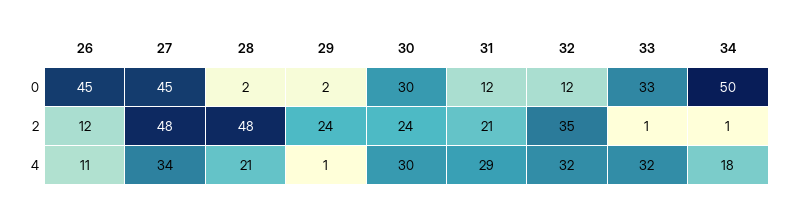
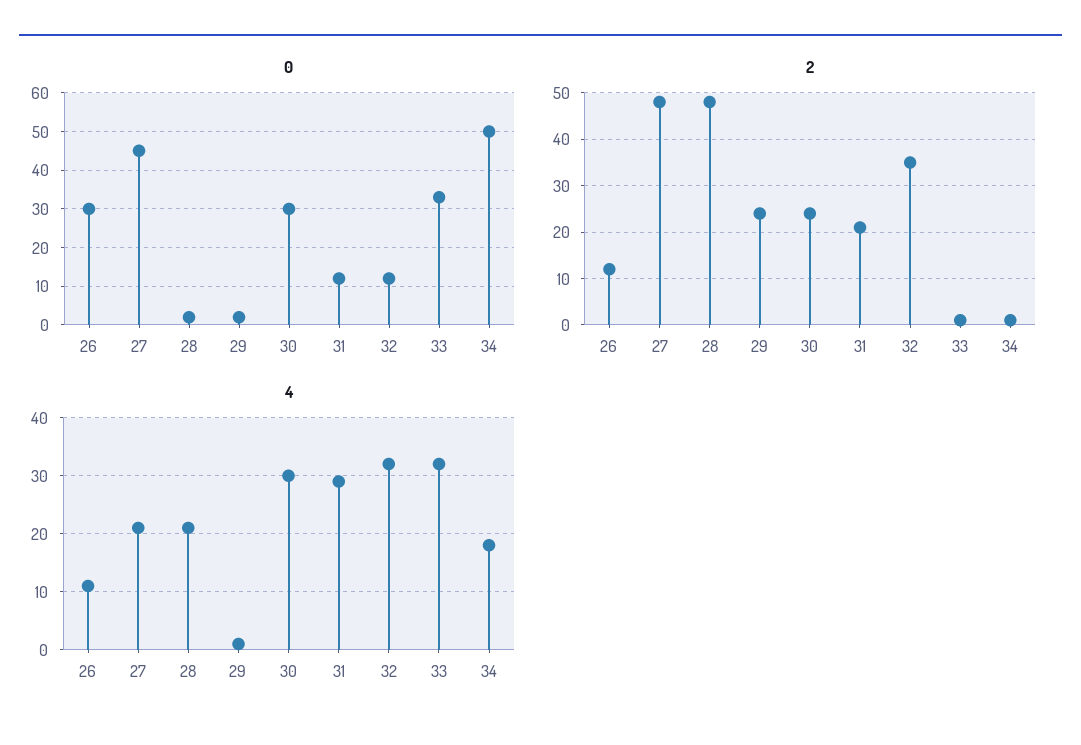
  {
    "0": {
-     "26": 45,
+     "26": 30,
      "27": 45,
      "28": 2,
      "29": 2,
      "30": 30,
      "31": 12,
      "32": 12,
      "33": 33,
      "34": 50
    },
    "2": {
      "26": 12,
      "27": 48,
      "28": 48,
      "29": 24,
      "30": 24,
      "31": 21,
      "32": 35,
      "33": 1,
      "34": 1
    },
    "4": {
      "26": 11,
-     "27": 34,
+     "27": 20,
      "28": 21,
      "29": 1,
      "30": 30,
      "31": 29,
      "32": 32,
      "33": 32,
      "34": 18
    }
  }

